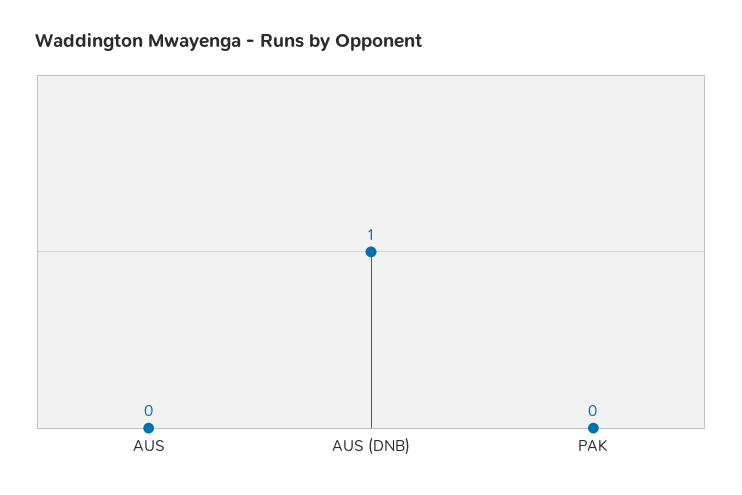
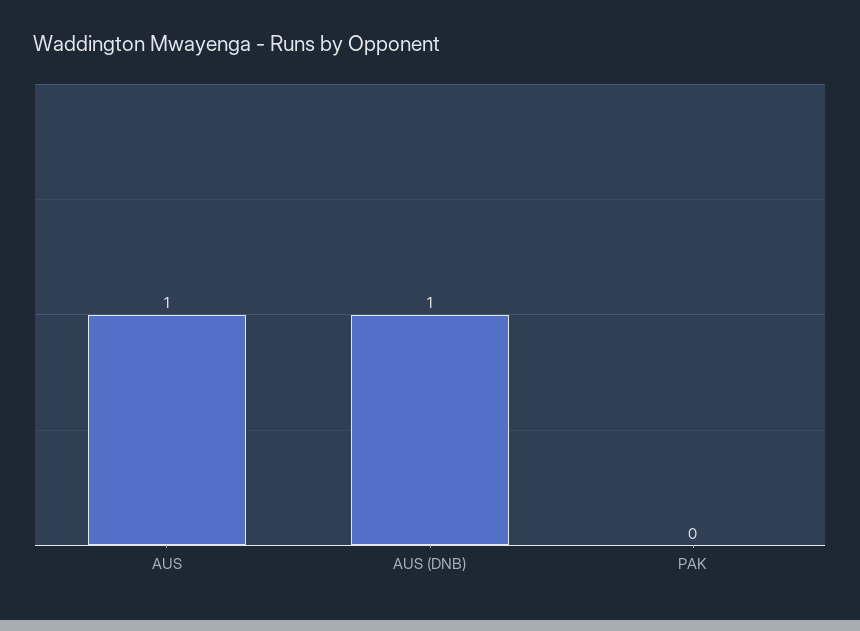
  {
-   "AUS": 0,
+   "AUS": 1,
    "AUS (DNB)": 1,
    "PAK": 0
  }

